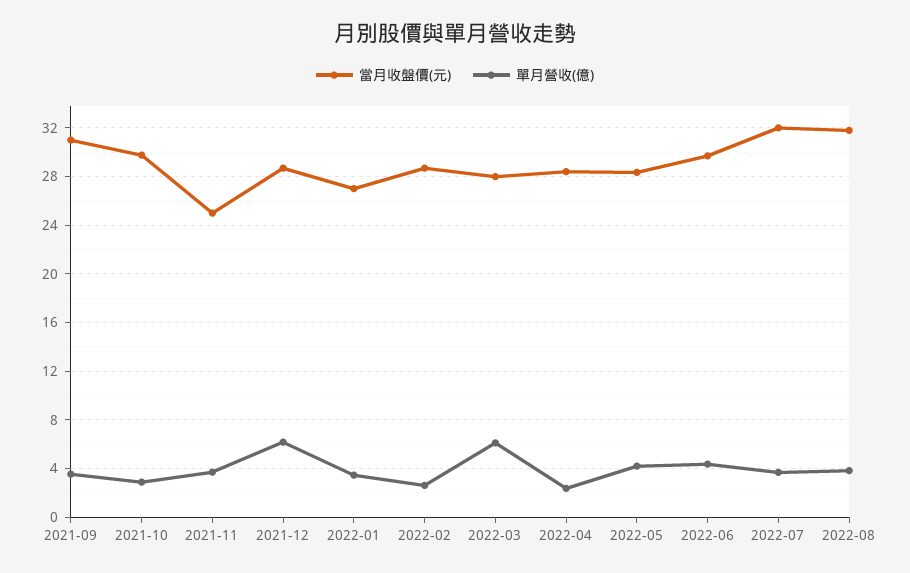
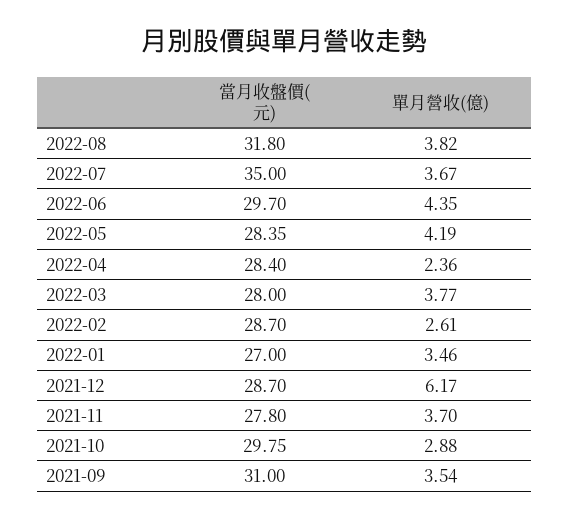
  {
    "當月收盤價(元)": {
      "2021-09": 31,
      "2021-10": 29.75,
-     "2021-11": 25,
+     "2021-11": 27.8,
      "2021-12": 28.7,
      "2022-01": 27,
      "2022-02": 28.7,
      "2022-03": 28,
      "2022-04": 28.4,
      "2022-05": 28.35,
      "2022-06": 29.7,
-     "2022-07": 32,
+     "2022-07": 35,
      "2022-08": 31.8
    },
    "單月營收(億)": {
      "2021-09": 3.54,
      "2021-10": 2.88,
      "2021-11": 3.7,
      "2021-12": 6.17,
      "2022-01": 3.46,
      "2022-02": 2.61,
-     "2022-03": 6,
+     "2022-03": 3.77,
      "2022-04": 2.36,
      "2022-05": 4.19,
      "2022-06": 4.35,
      "2022-07": 3.67,
      "2022-08": 3.82
    }
  }

